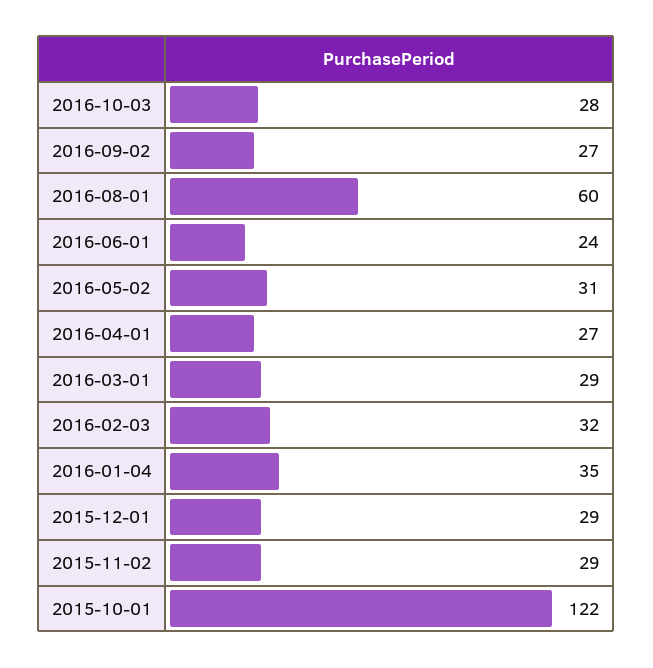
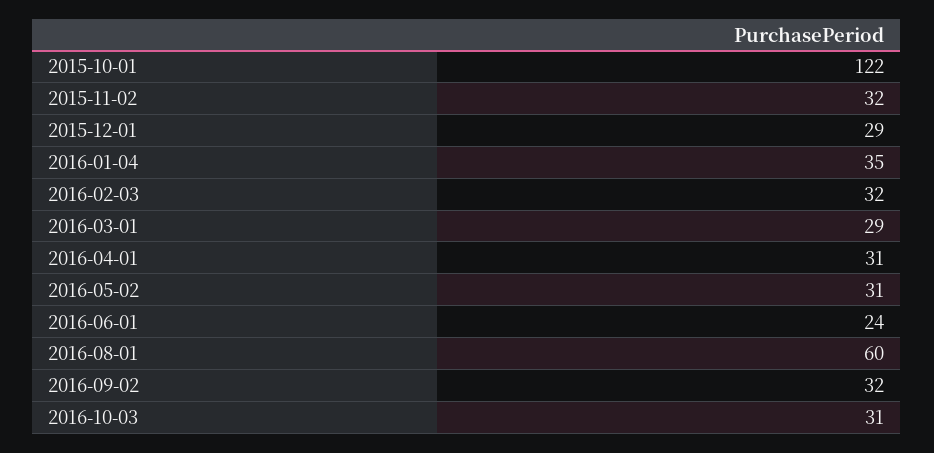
  {
-   "2016-10-03": 28,
+   "2016-10-03": 31,
-   "2016-09-02": 27,
+   "2016-09-02": 32,
    "2016-08-01": 60,
    "2016-06-01": 24,
    "2016-05-02": 31,
-   "2016-04-01": 27,
+   "2016-04-01": 31,
    "2016-03-01": 29,
    "2016-02-03": 32,
    "2016-01-04": 35,
    "2015-12-01": 29,
-   "2015-11-02": 29,
+   "2015-11-02": 32,
    "2015-10-01": 122
  }

